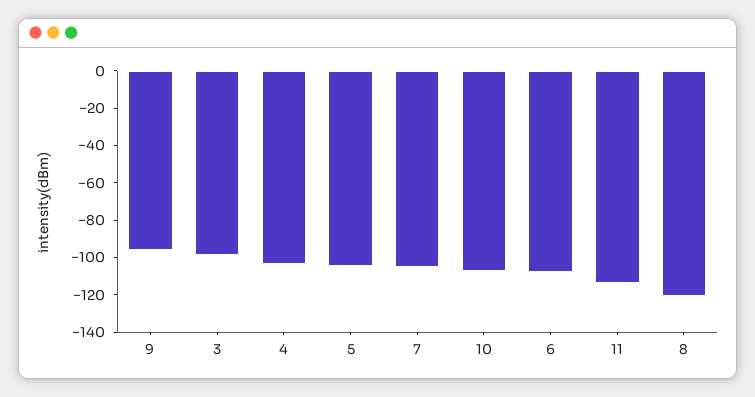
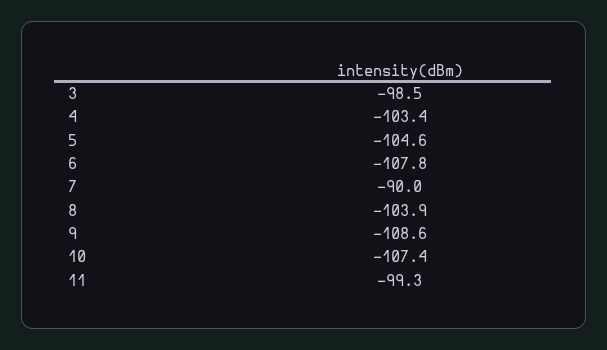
  {
-   "9": -95,
+   "9": -108.6,
    "3": -98.5,
    "4": -103.4,
    "5": -104.6,
-   "7": -105,
+   "7": -90,
    "10": -107.4,
    "6": -107.8,
-   "11": -115,
+   "11": -99.3,
-   "8": -120
+   "8": -103.9
  }

